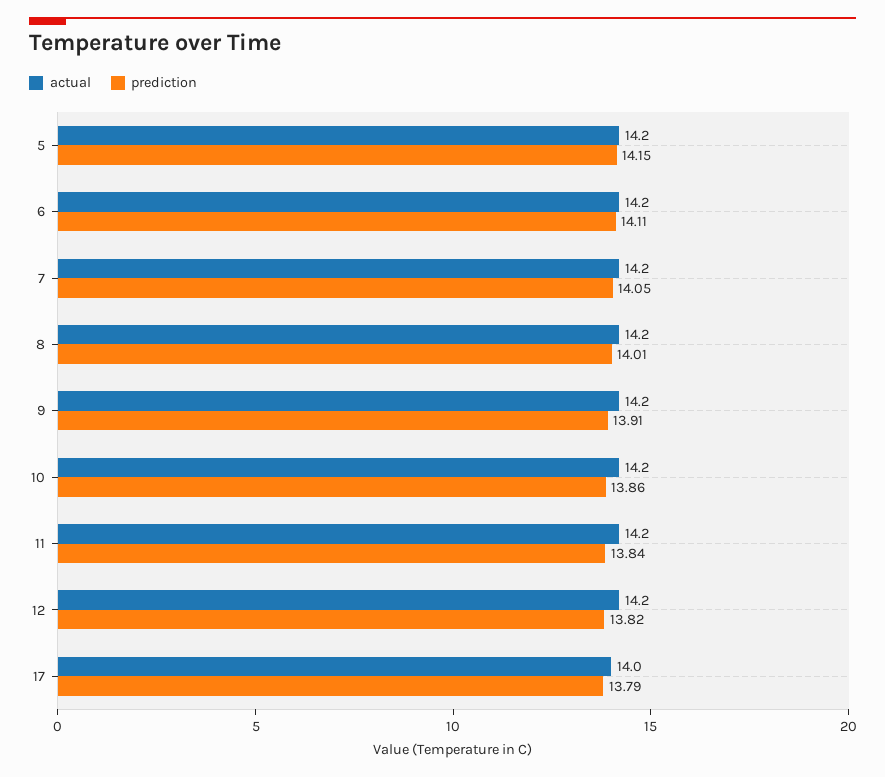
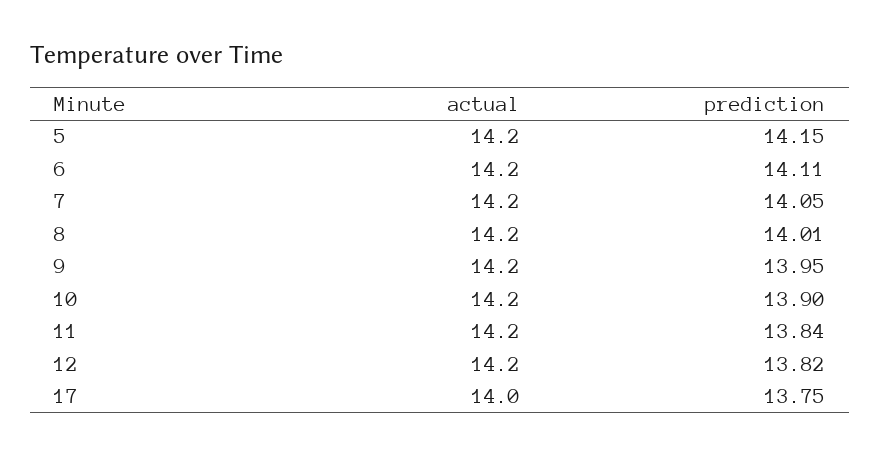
  {
    "actual": {
      "5": 14.2,
      "6": 14.2,
      "7": 14.2,
      "8": 14.2,
      "9": 14.2,
      "10": 14.2,
      "11": 14.2,
      "12": 14.2,
      "17": 14
    },
    "prediction": {
      "5": 14.15,
      "6": 14.11,
      "7": 14.05,
      "8": 14.01,
-     "9": 13.91,
+     "9": 13.95,
-     "10": 13.86,
+     "10": 13.9,
      "11": 13.84,
      "12": 13.82,
-     "17": 13.79
+     "17": 13.75
    }
  }

